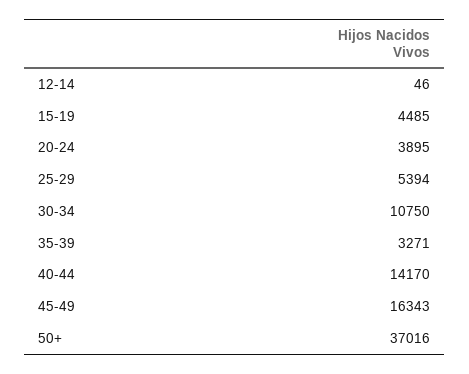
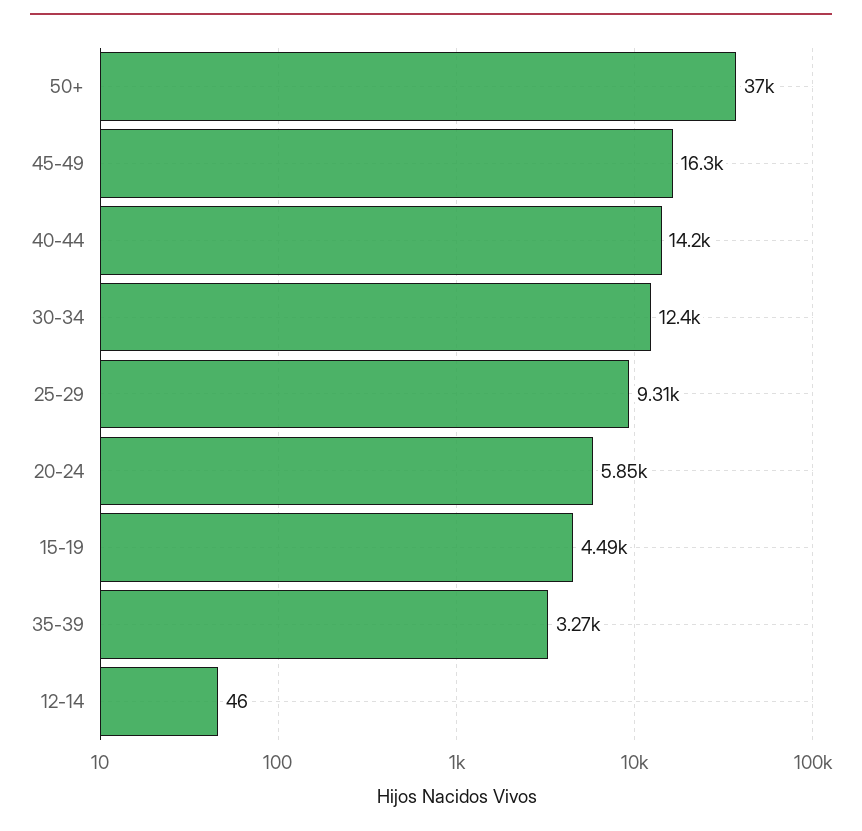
  {
    "12-14": 46,
    "15-19": 4485,
-   "20-24": 3895,
+   "20-24": 5850,
-   "25-29": 5394,
+   "25-29": 9310,
-   "30-34": 10750,
+   "30-34": 12400,
    "35-39": 3271,
    "40-44": 14170,
    "45-49": 16343,
    "50+": 37016
  }

